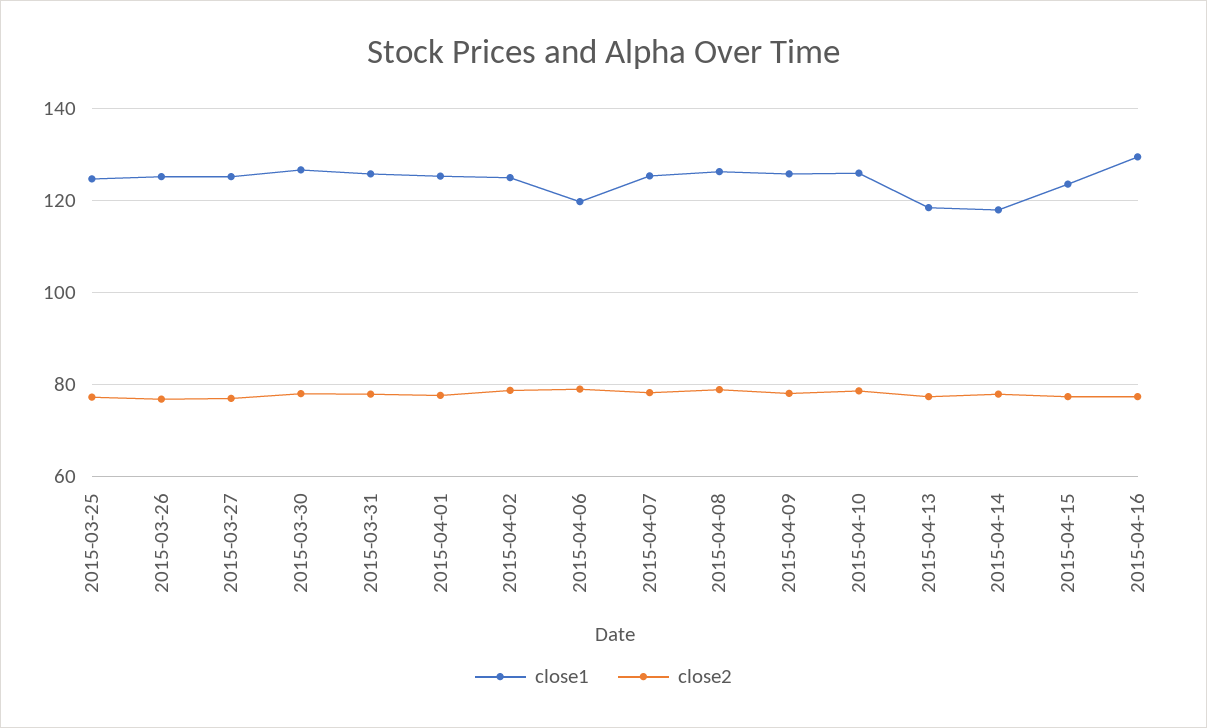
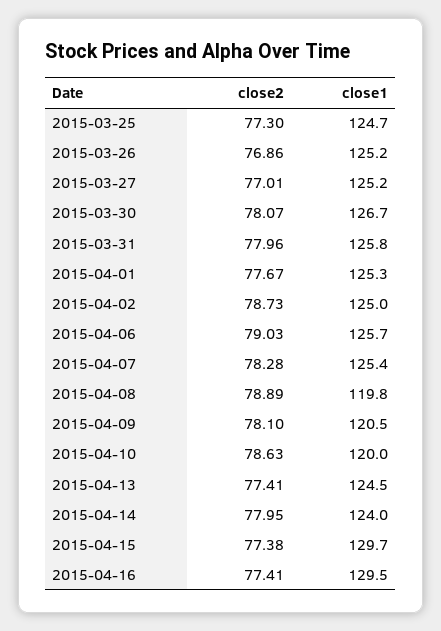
  {
    "close1": {
      "2015-03-25": 124.7,
      "2015-03-26": 125.2,
      "2015-03-27": 125.2,
      "2015-03-30": 126.7,
      "2015-03-31": 125.8,
      "2015-04-01": 125.3,
      "2015-04-02": 125,
-     "2015-04-06": 120,
+     "2015-04-06": 125.7,
      "2015-04-07": 125.4,
-     "2015-04-08": 126,
+     "2015-04-08": 119.8,
-     "2015-04-09": 126,
+     "2015-04-09": 120.5,
-     "2015-04-10": 126,
+     "2015-04-10": 120,
-     "2015-04-13": 118,
+     "2015-04-13": 124.5,
-     "2015-04-14": 118,
+     "2015-04-14": 124,
-     "2015-04-15": 124,
+     "2015-04-15": 129.7,
      "2015-04-16": 129.5
    },
    "close2": {
      "2015-03-25": 77.3,
      "2015-03-26": 76.86,
      "2015-03-27": 77.01,
      "2015-03-30": 78.07,
      "2015-03-31": 77.96,
      "2015-04-01": 77.67,
      "2015-04-02": 78.73,
      "2015-04-06": 79.03,
      "2015-04-07": 78.28,
      "2015-04-08": 78.89,
      "2015-04-09": 78.1,
      "2015-04-10": 78.63,
      "2015-04-13": 77.41,
      "2015-04-14": 77.95,
      "2015-04-15": 77.38,
      "2015-04-16": 77.41
    }
  }

